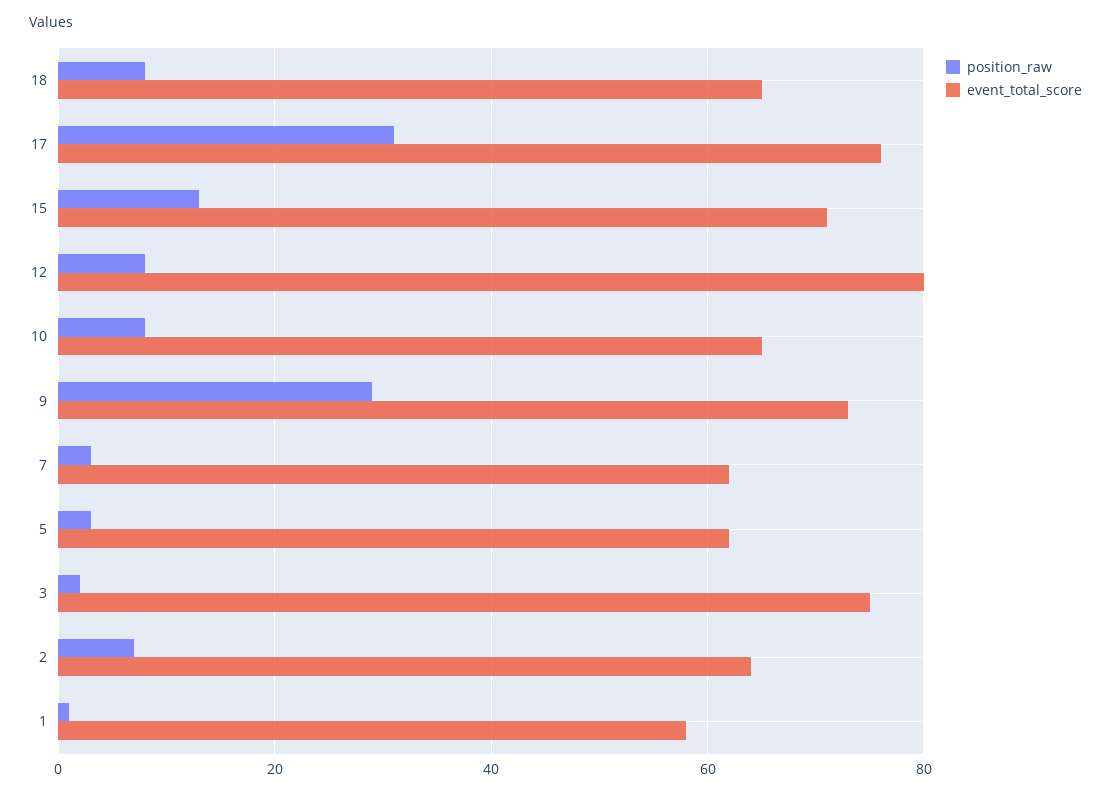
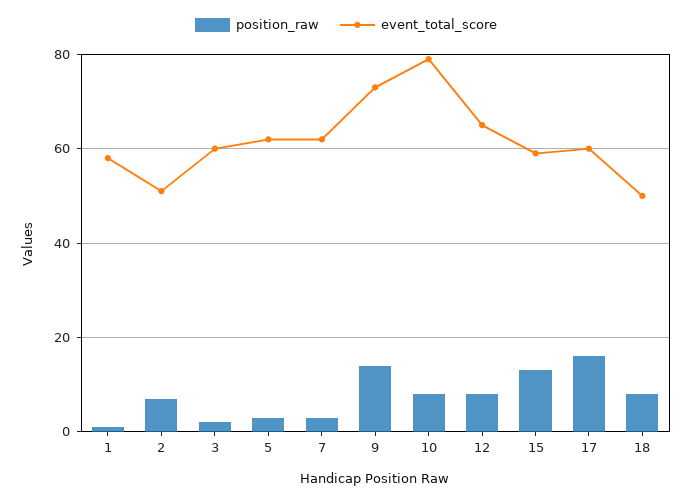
  {
    "position_raw": {
      "18": 10,
-     "17": 30,
+     "17": 15,
      "15": 15,
      "12": 10,
      "10": 10,
-     "9": 30,
+     "9": 15,
      "7": 5,
      "5": 5,
      "3": 0,
      "2": 5,
      "1": 0
    },
    "event_total_score": {
-     "18": 65,
+     "18": 50,
-     "17": 75,
+     "17": 60,
-     "15": 70,
+     "15": 60,
-     "12": 80,
+     "12": 65,
-     "10": 65,
+     "10": 80,
      "9": 75,
      "7": 60,
      "5": 60,
-     "3": 75,
+     "3": 60,
-     "2": 65,
+     "2": 50,
      "1": 60
    }
  }

